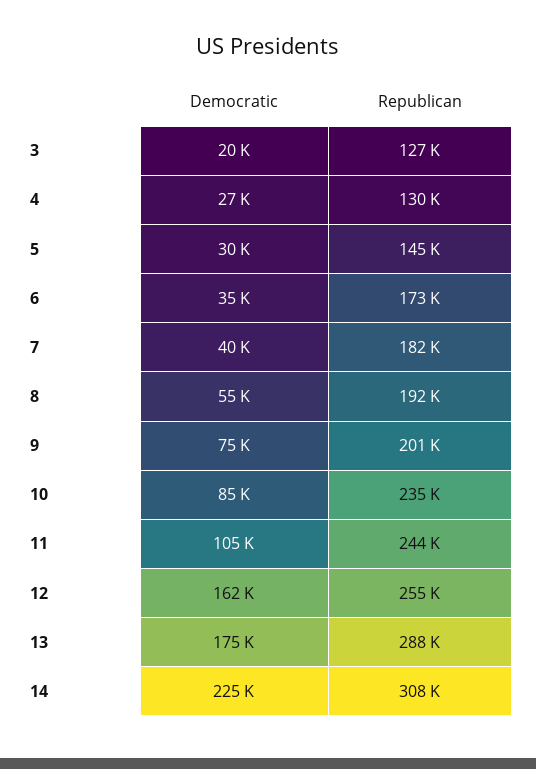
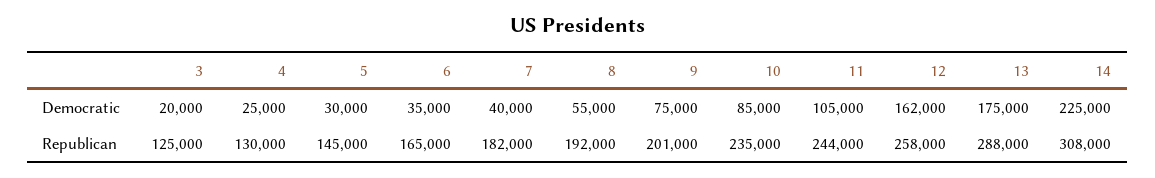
  {
    "Democratic": {
      "3": 20000,
-     "4": 27000,
+     "4": 25000,
      "5": 30000,
      "6": 35000,
      "7": 40000,
      "8": 55000,
      "9": 75000,
      "10": 85000,
      "11": 105000,
      "12": 162000,
      "13": 175000,
      "14": 225000
    },
    "Republican": {
-     "3": 127000,
+     "3": 125000,
      "4": 130000,
      "5": 145000,
-     "6": 173000,
+     "6": 165000,
      "7": 182000,
      "8": 192000,
      "9": 201000,
      "10": 235000,
      "11": 244000,
-     "12": 255000,
+     "12": 258000,
      "13": 288000,
      "14": 308000
    }
  }

